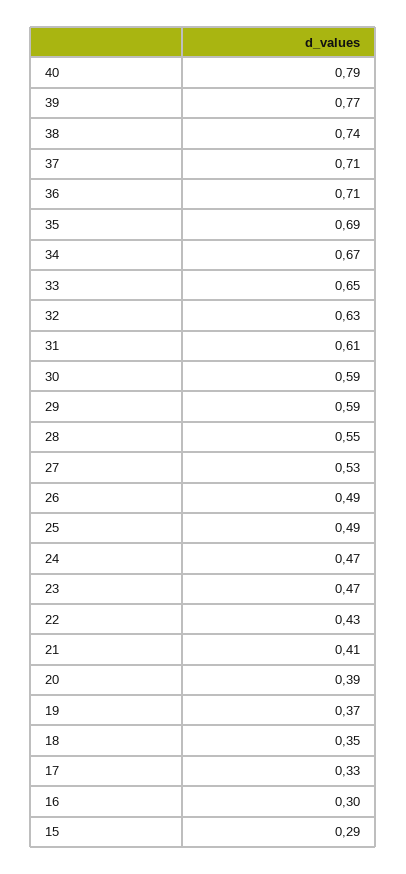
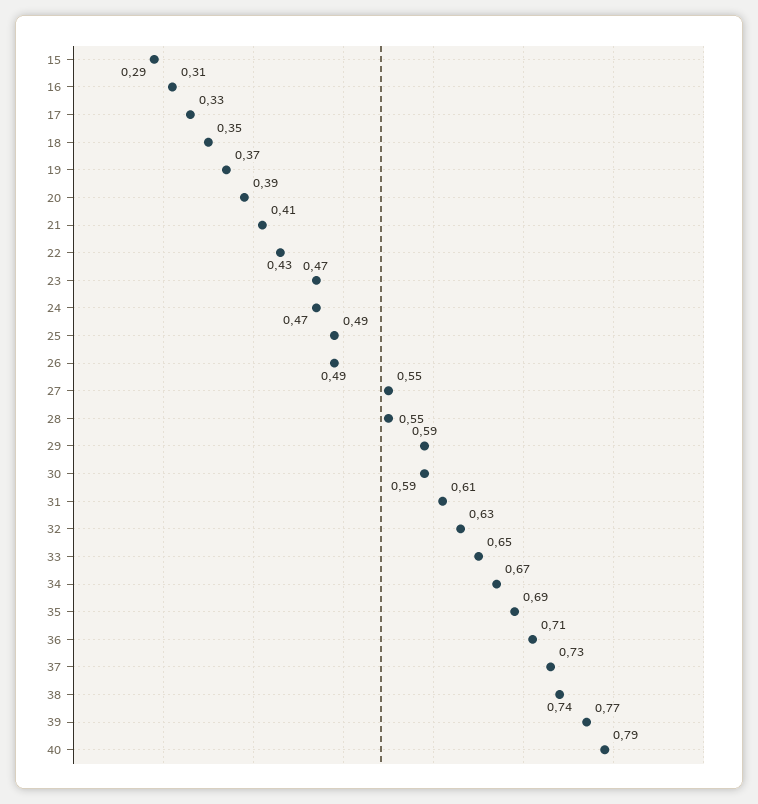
  {
    "40": 0.79,
    "39": 0.77,
    "38": 0.74,
-   "37": 0.71,
+   "37": 0.73,
    "36": 0.71,
    "35": 0.69,
    "34": 0.67,
    "33": 0.65,
    "32": 0.63,
    "31": 0.61,
    "30": 0.59,
    "29": 0.59,
    "28": 0.55,
-   "27": 0.53,
+   "27": 0.55,
    "26": 0.49,
    "25": 0.49,
    "24": 0.47,
    "23": 0.47,
    "22": 0.43,
    "21": 0.41,
    "20": 0.39,
    "19": 0.37,
    "18": 0.35,
    "17": 0.33,
-   "16": 0.3,
+   "16": 0.31,
    "15": 0.29
  }

